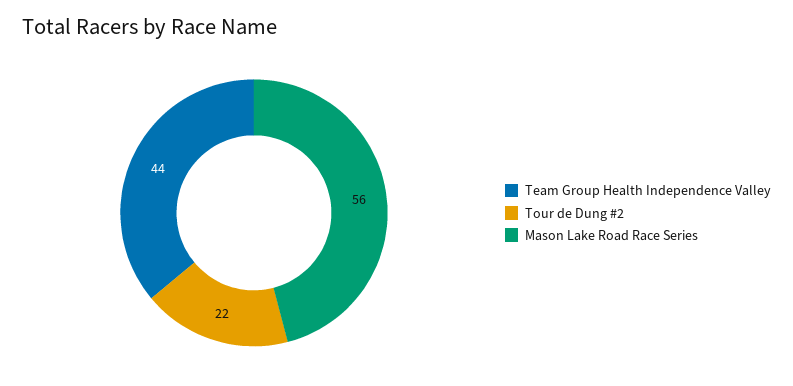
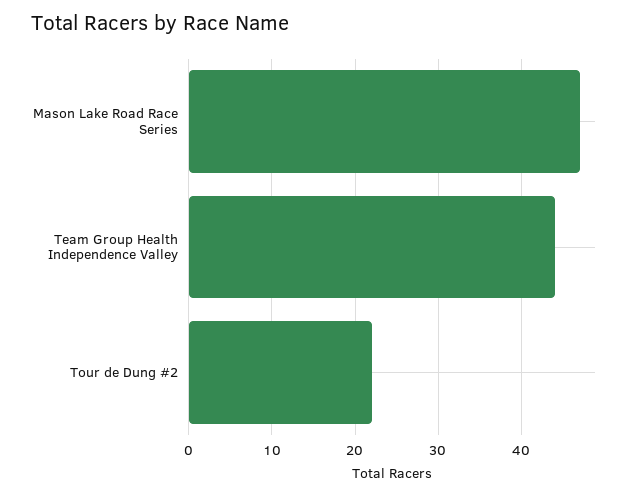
  {
    "Team Group Health Independence Valley": 44,
    "Tour de Dung #2": 22,
-   "Mason Lake Road Race Series": 56
+   "Mason Lake Road Race Series": 47
  }

